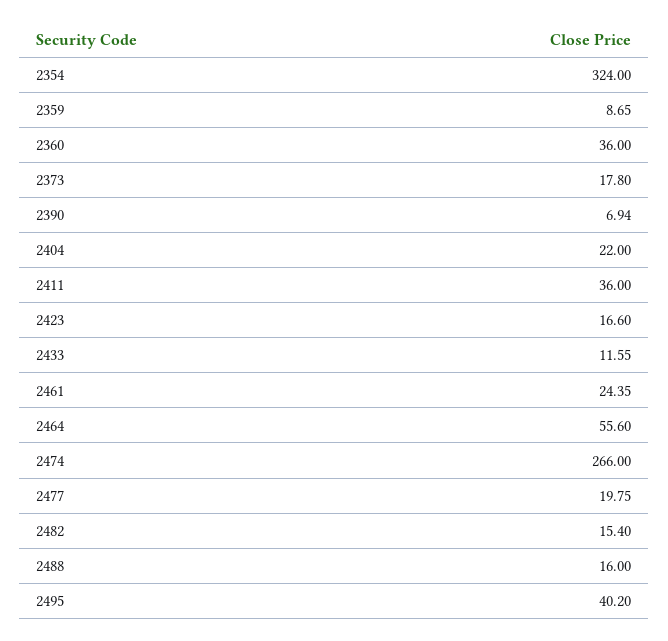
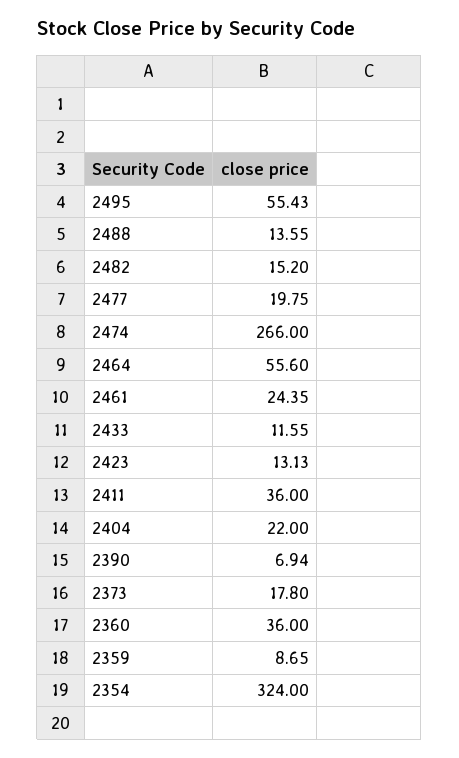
  {
    "2354": 324,
    "2359": 8.65,
    "2360": 36,
    "2373": 17.8,
    "2390": 6.94,
    "2404": 22,
    "2411": 36,
-   "2423": 16.6,
+   "2423": 13.13,
    "2433": 11.55,
    "2461": 24.35,
    "2464": 55.6,
    "2474": 266,
    "2477": 19.75,
-   "2482": 15.4,
+   "2482": 15.2,
-   "2488": 16,
+   "2488": 13.55,
-   "2495": 40.2
+   "2495": 55.43
  }

